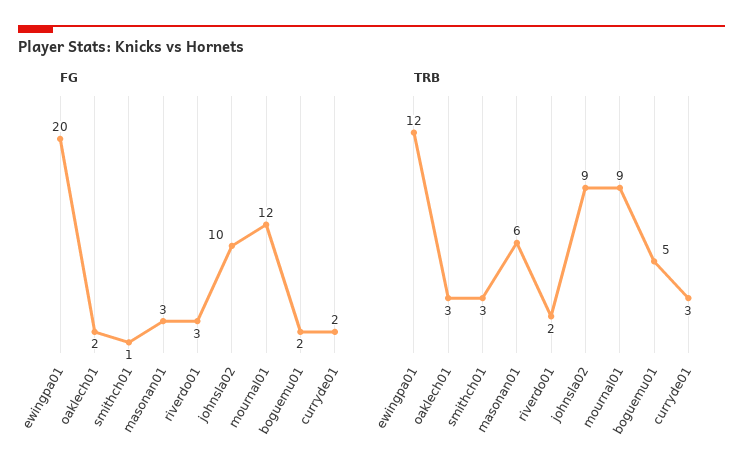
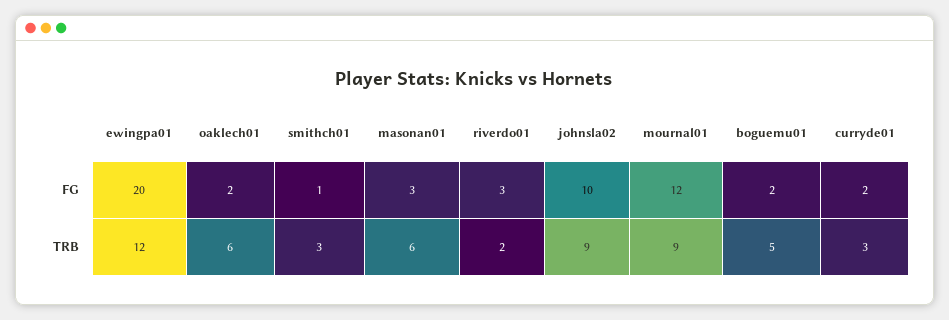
  {
    "FG": {
      "ewingpa01": 20,
      "oaklech01": 2,
      "smithch01": 1,
      "masonan01": 3,
      "riverdo01": 3,
      "johnsla02": 10,
      "mournal01": 12,
      "boguemu01": 2,
      "curryde01": 2
    },
    "TRB": {
      "ewingpa01": 12,
-     "oaklech01": 3,
+     "oaklech01": 6,
      "smithch01": 3,
      "masonan01": 6,
      "riverdo01": 2,
      "johnsla02": 9,
      "mournal01": 9,
      "boguemu01": 5,
      "curryde01": 3
    }
  }

